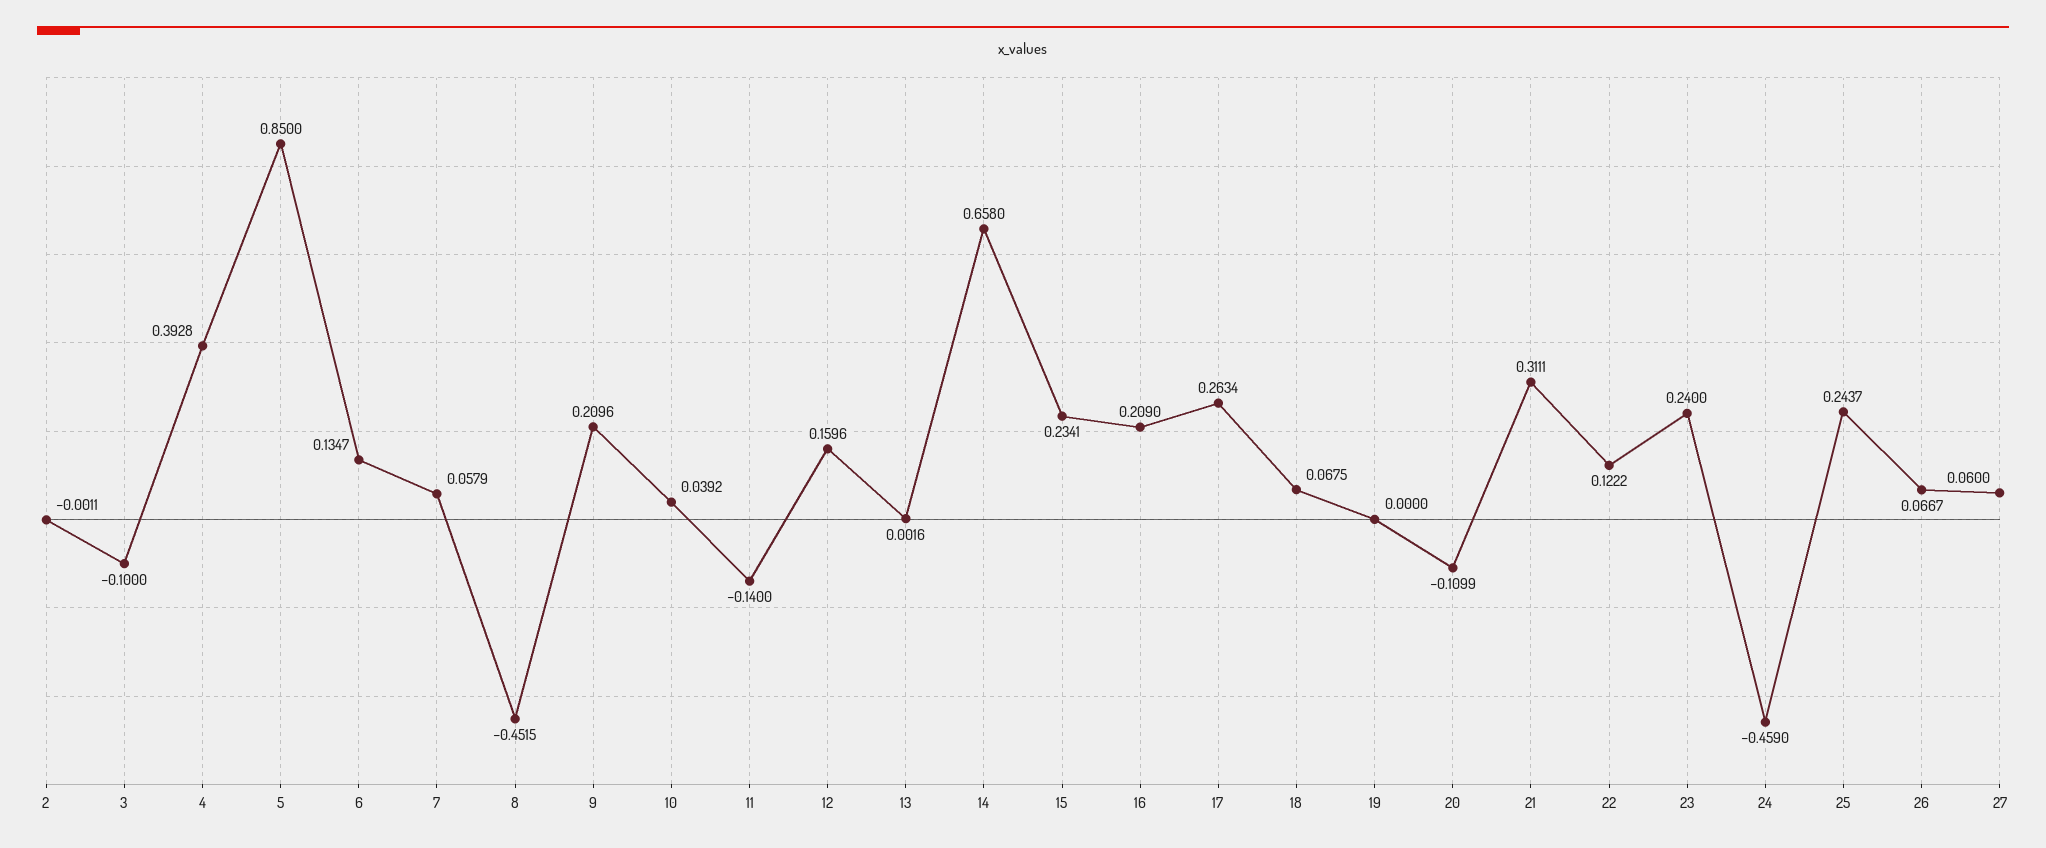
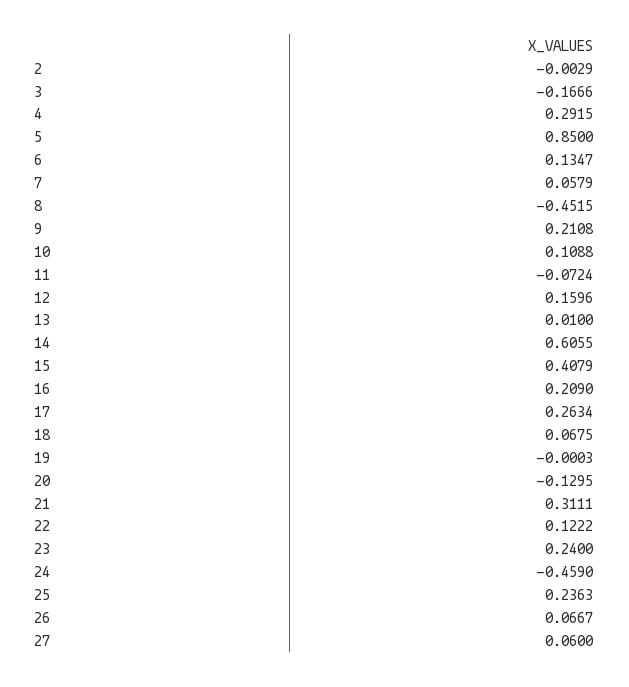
  {
-   "2": -0.0011,
+   "2": -0.0029,
-   "3": -0.1,
+   "3": -0.1666,
-   "4": 0.3928,
+   "4": 0.2915,
    "5": 0.85,
    "6": 0.1347,
    "7": 0.0579,
    "8": -0.4515,
-   "9": 0.2096,
+   "9": 0.2108,
-   "10": 0.0392,
+   "10": 0.1088,
-   "11": -0.14,
+   "11": -0.0724,
    "12": 0.1596,
-   "13": 0.0016,
+   "13": 0.01,
-   "14": 0.658,
+   "14": 0.6055,
-   "15": 0.2341,
+   "15": 0.4079,
    "16": 0.209,
    "17": 0.2634,
    "18": 0.0675,
-   "19": 0,
+   "19": -0.0003,
-   "20": -0.1099,
+   "20": -0.1295,
    "21": 0.3111,
    "22": 0.1222,
    "23": 0.24,
    "24": -0.459,
-   "25": 0.2437,
+   "25": 0.2363,
    "26": 0.0667,
    "27": 0.06
  }

